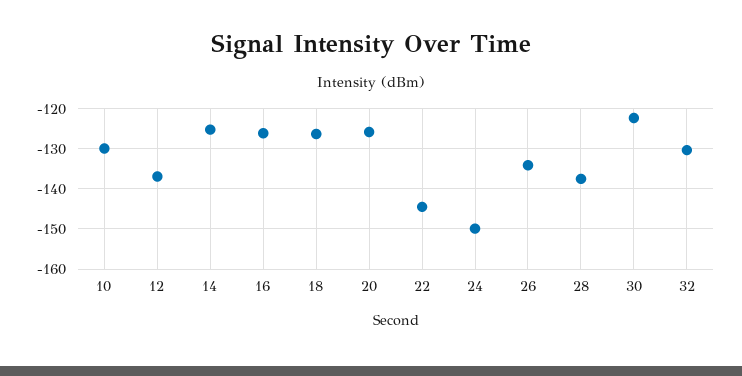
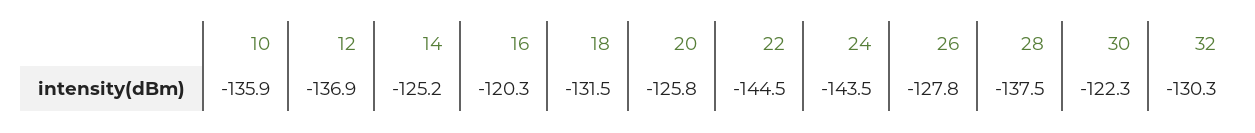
  {
-   "10": -130,
+   "10": -135.9,
    "12": -136.9,
    "14": -125.2,
-   "16": -126,
+   "16": -120.3,
-   "18": -126,
+   "18": -131.5,
    "20": -125.8,
    "22": -144.5,
-   "24": -150,
+   "24": -143.5,
-   "26": -134,
+   "26": -127.8,
    "28": -137.5,
    "30": -122.3,
    "32": -130.3
  }

